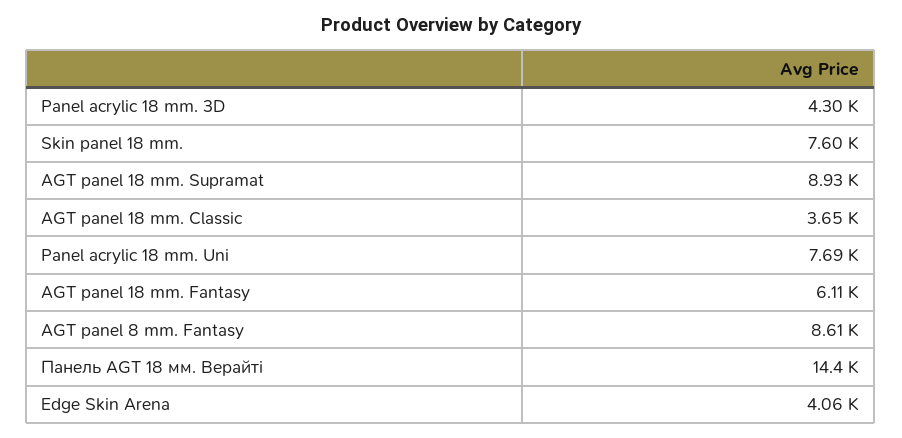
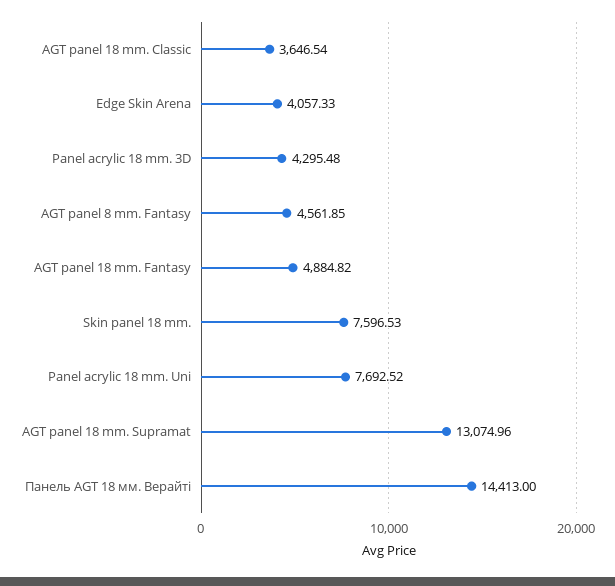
  {
    "Panel acrylic 18 mm. 3D": 4295.48,
    "Skin panel 18 mm.": 7596.53,
-   "AGT panel 18 mm. Supramat": 8930,
+   "AGT panel 18 mm. Supramat": 13074.96,
    "AGT panel 18 mm. Classic": 3646.54,
    "Panel acrylic 18 mm. Uni": 7692.52,
-   "AGT panel 18 mm. Fantasy": 6110,
+   "AGT panel 18 mm. Fantasy": 4884.82,
-   "AGT panel 8 mm. Fantasy": 8610,
+   "AGT panel 8 mm. Fantasy": 4561.85,
    "Панель AGT 18 мм. Верайті": 14413,
    "Edge Skin Arena": 4057.33
  }

